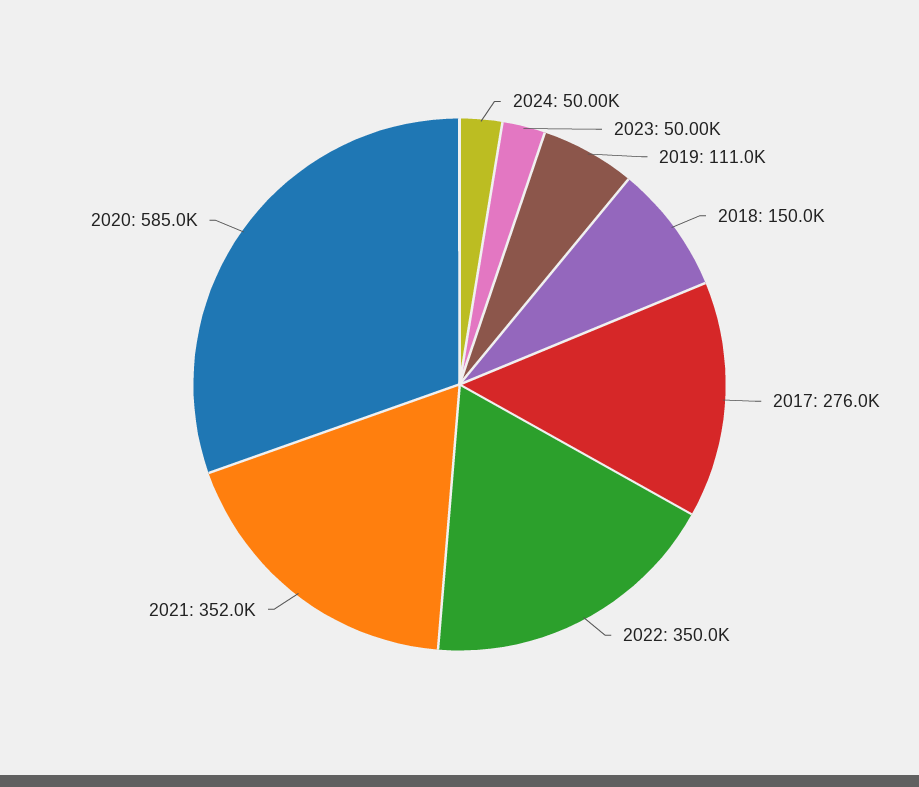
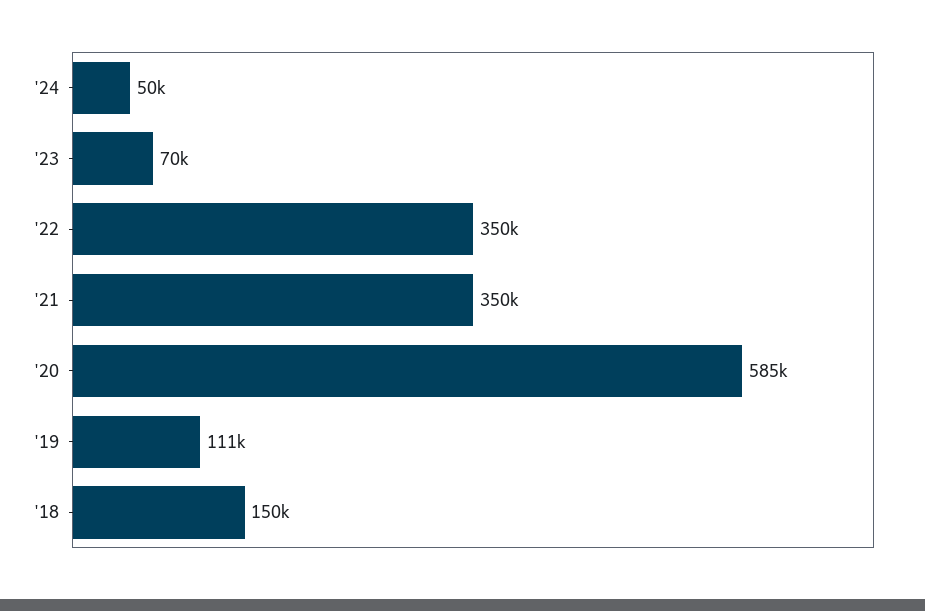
  {
    "2024": 50000,
-   "2023": 50000,
+   "2023": 70000,
    "2019": 111000,
    "2018": 150000,
-   "2017": 276000,
    "2022": 350000,
-   "2021": 352000,
+   "2021": 350000,
    "2020": 585000
  }

